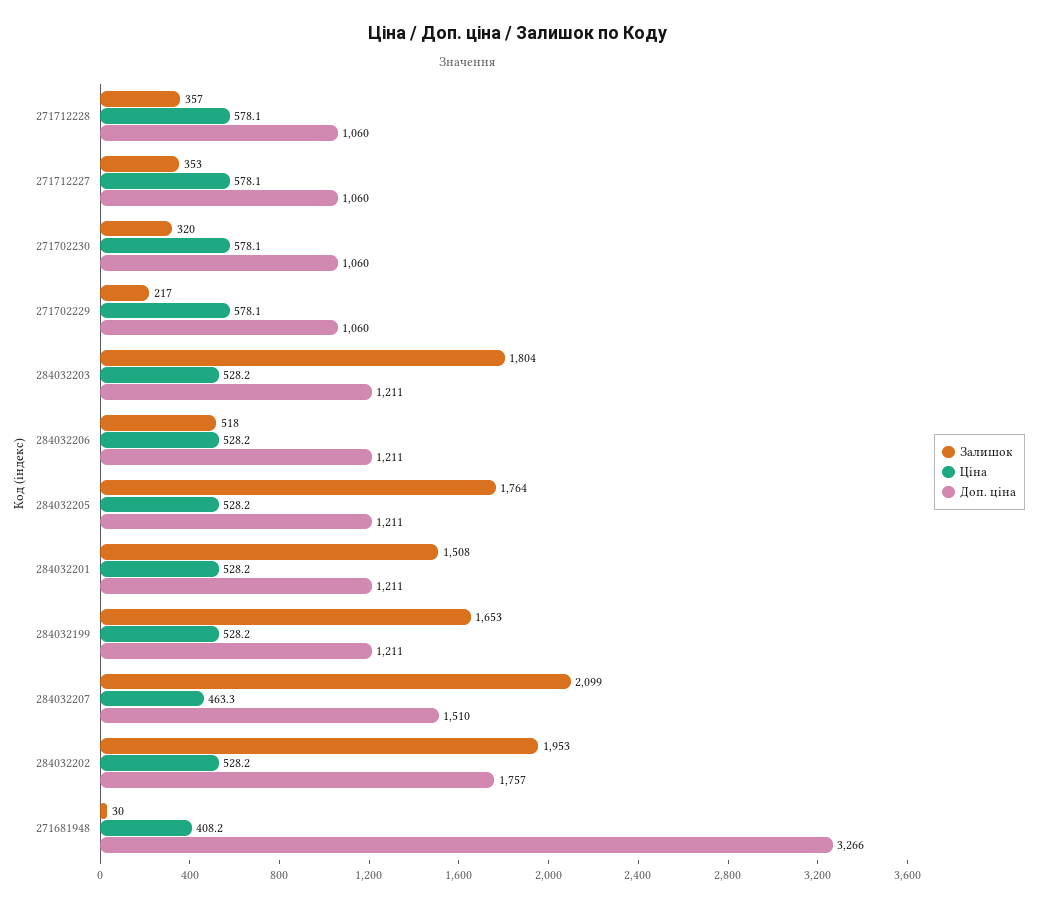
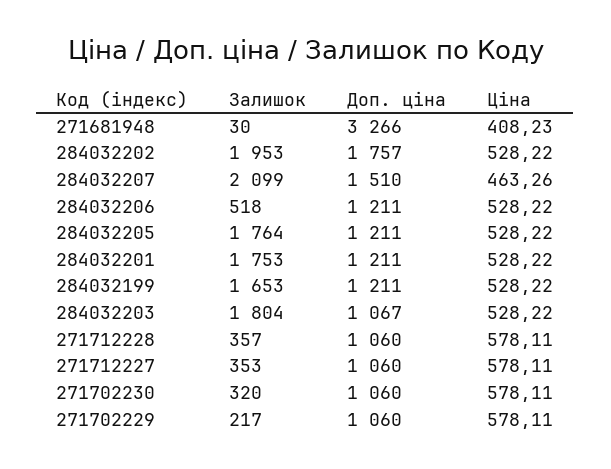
  {
    "Залишок": {
      "271712228": 357,
      "271712227": 353,
      "271702230": 320,
      "271702229": 217,
      "284032203": 1804,
      "284032206": 518,
      "284032205": 1764,
-     "284032201": 1508,
+     "284032201": 1753,
      "284032199": 1653,
      "284032207": 2099,
      "284032202": 1953,
      "271681948": 30
    },
    "Ціна": {
      "271712228": 578.11,
      "271712227": 578.11,
      "271702230": 578.11,
      "271702229": 578.11,
      "284032203": 528.22,
      "284032206": 528.22,
      "284032205": 528.22,
      "284032201": 528.22,
      "284032199": 528.22,
      "284032207": 463.26,
      "284032202": 528.22,
      "271681948": 408.23
    },
    "Доп. ціна": {
      "271712228": 1060,
      "271712227": 1060,
      "271702230": 1060,
      "271702229": 1060,
-     "284032203": 1211,
+     "284032203": 1067,
      "284032206": 1211,
      "284032205": 1211,
      "284032201": 1211,
      "284032199": 1211,
      "284032207": 1510,
      "284032202": 1757,
      "271681948": 3266
    }
  }

